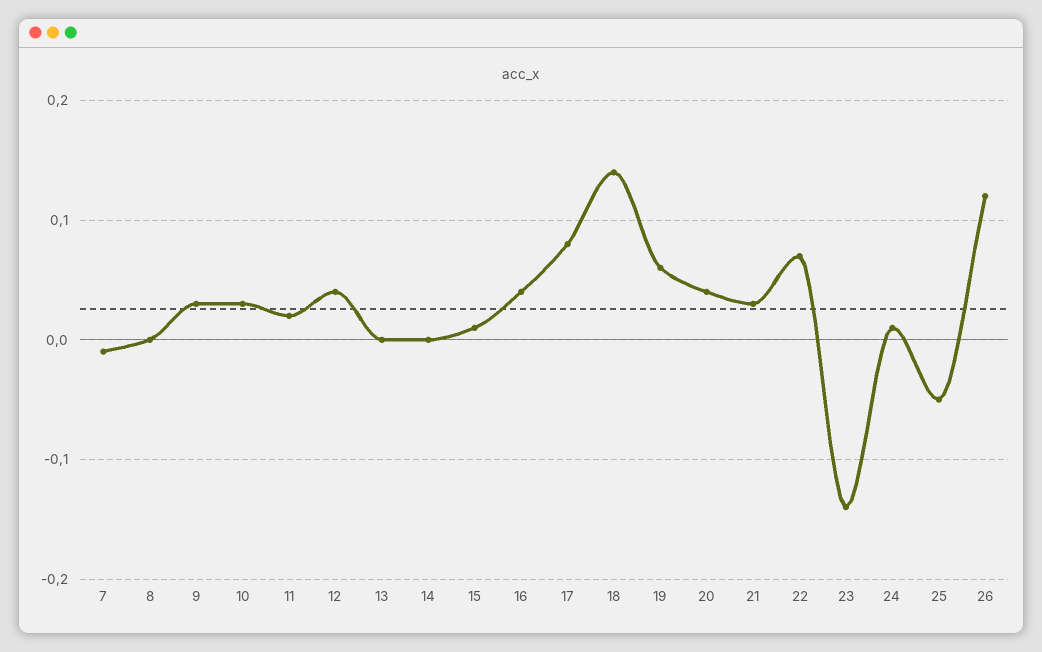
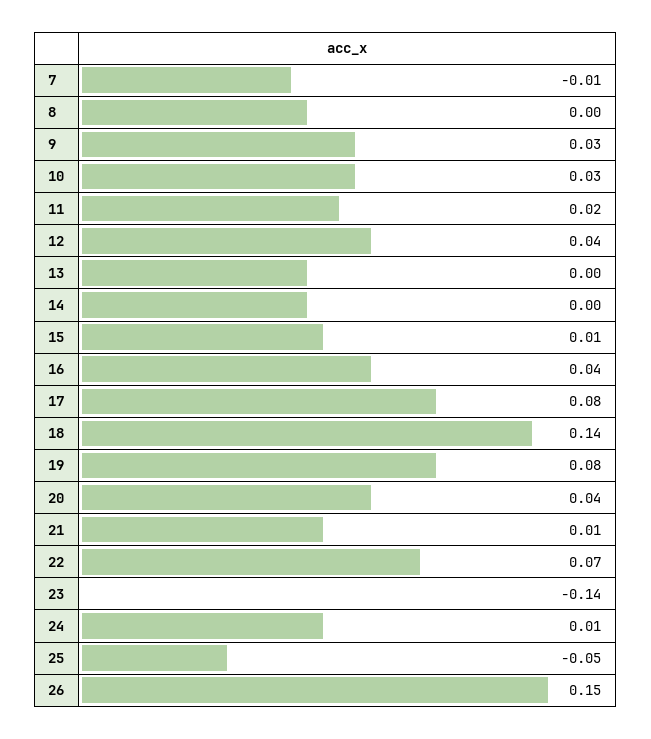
  {
    "7": -0.01,
    "8": 0,
    "9": 0.03,
    "10": 0.03,
    "11": 0.02,
    "12": 0.04,
    "13": 0,
    "14": 0,
    "15": 0.01,
    "16": 0.04,
    "17": 0.08,
    "18": 0.14,
-   "19": 0.06,
+   "19": 0.08,
    "20": 0.04,
-   "21": 0.03,
+   "21": 0.01,
    "22": 0.07,
    "23": -0.14,
    "24": 0.01,
    "25": -0.05,
-   "26": 0.12
+   "26": 0.15
  }

